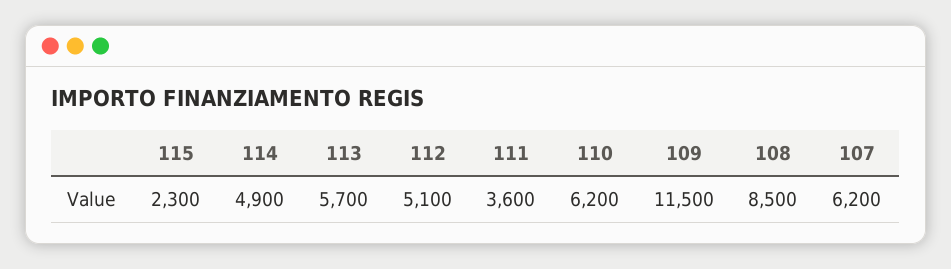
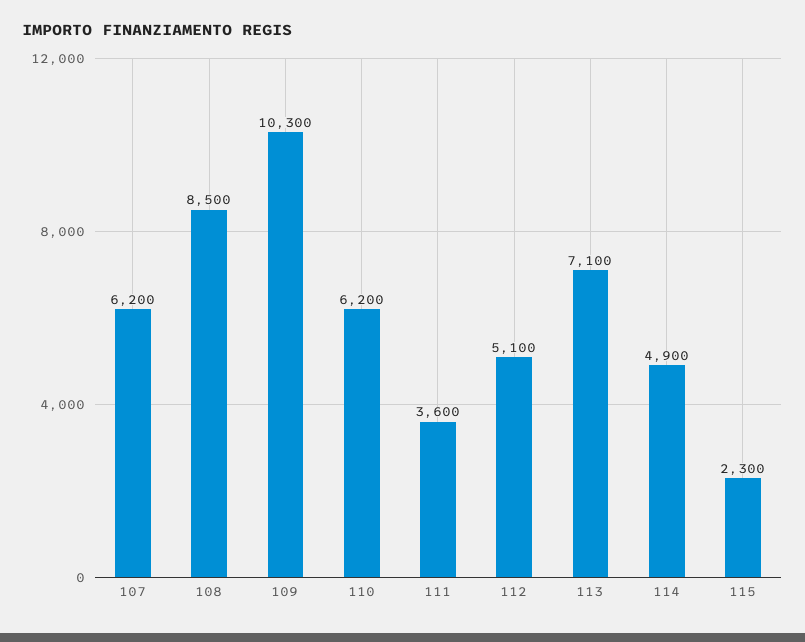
  {
    "115": 2300,
    "114": 4900,
-   "113": 5700,
+   "113": 7100,
    "112": 5100,
    "111": 3600,
    "110": 6200,
-   "109": 11500,
+   "109": 10300,
    "108": 8500,
    "107": 6200
  }

